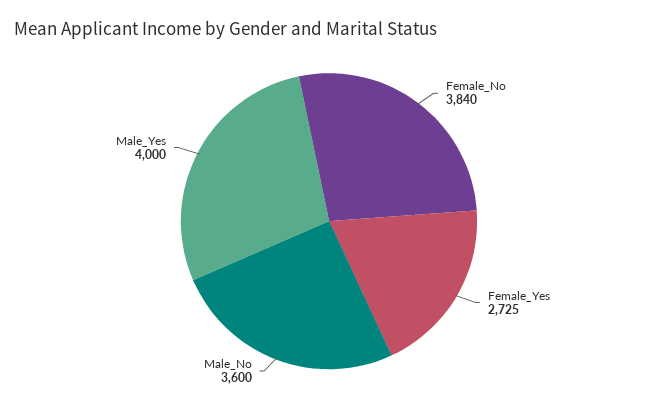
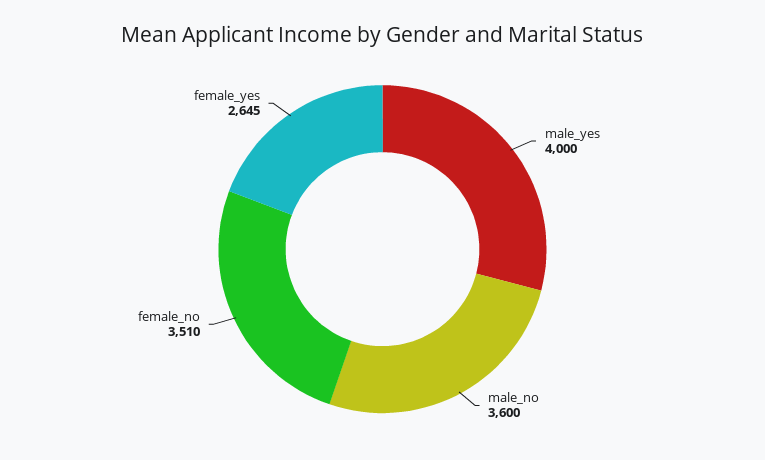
  {
-   "Female_No": 3840,
+   "Female_No": 3510,
-   "Female_Yes": 2725,
+   "Female_Yes": 2645,
    "Male_No": 3600,
    "Male_Yes": 4000
  }

